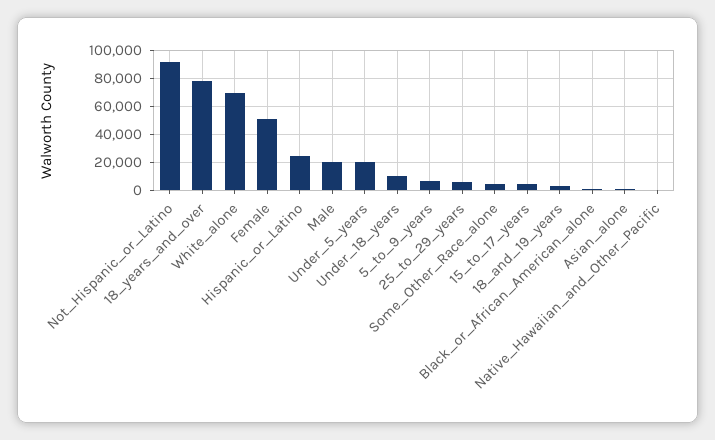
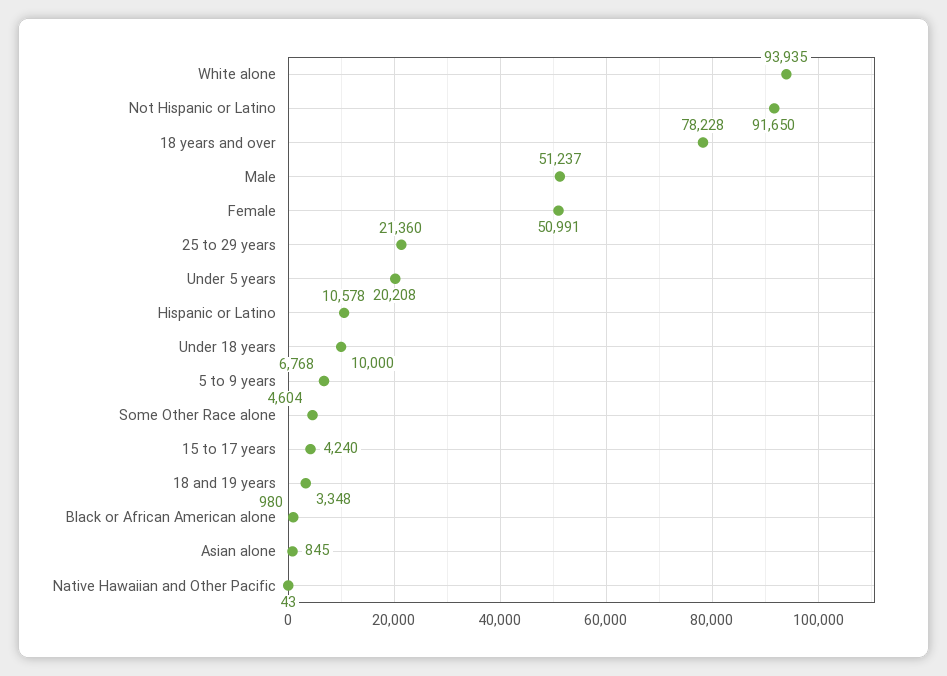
  {
    "Not_Hispanic_or_Latino": 91650,
    "18_years_and_over": 78228,
-   "White_alone": 70000,
+   "White_alone": 93935,
    "Female": 50991,
-   "Hispanic_or_Latino": 25000,
+   "Hispanic_or_Latino": 10578,
-   "Male": 20000,
+   "Male": 51237,
    "Under_5_years": 20208,
    "Under_18_years": 10000,
    "5_to_9_years": 6768,
-   "25_to_29_years": 5000,
+   "25_to_29_years": 21360,
    "Some_Other_Race_alone": 4604,
    "15_to_17_years": 4240,
    "18_and_19_years": 3348,
    "Black_or_African_American_alone": 980,
    "Asian_alone": 845,
    "Native_Hawaiian_and_Other_Pacific": 43
  }

